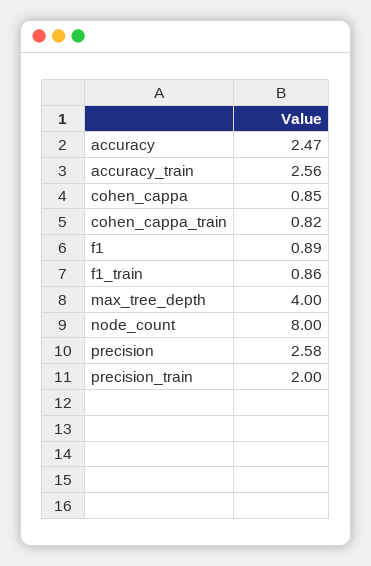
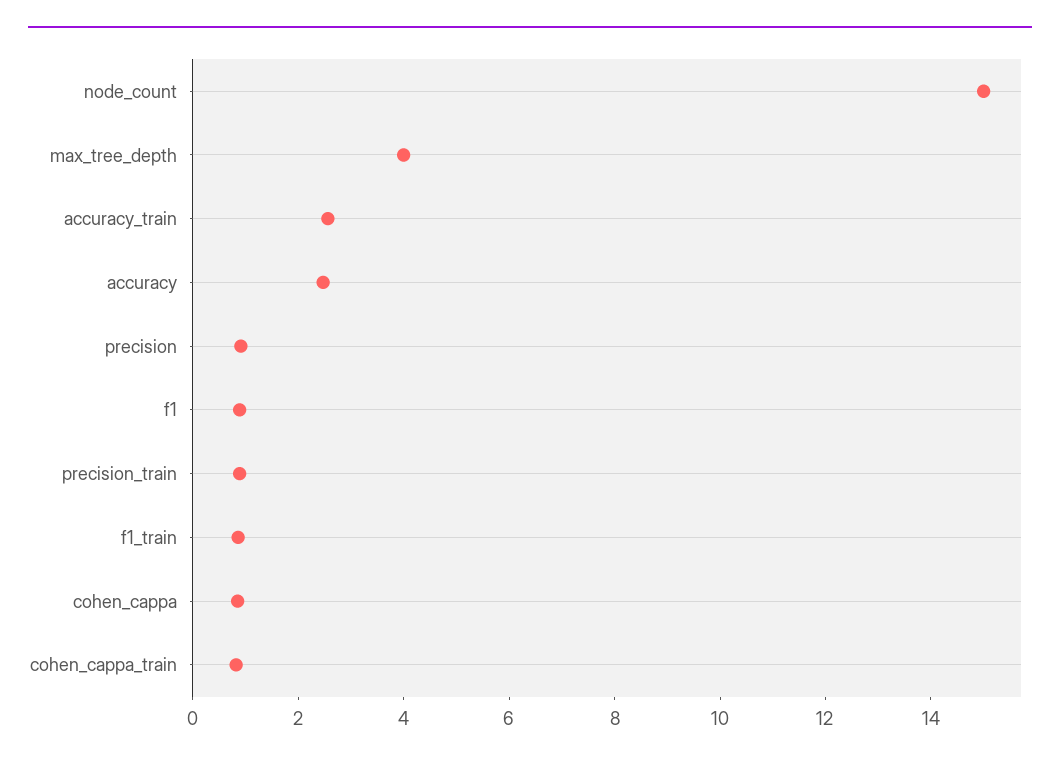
  {
    "accuracy": 2.47,
    "accuracy_train": 2.56,
    "cohen_cappa": 0.85,
    "cohen_cappa_train": 0.82,
    "f1": 0.89,
    "f1_train": 0.86,
    "max_tree_depth": 4,
-   "node_count": 8,
+   "node_count": 15,
-   "precision": 2.58,
+   "precision": 1,
-   "precision_train": 2
+   "precision_train": 1
  }

